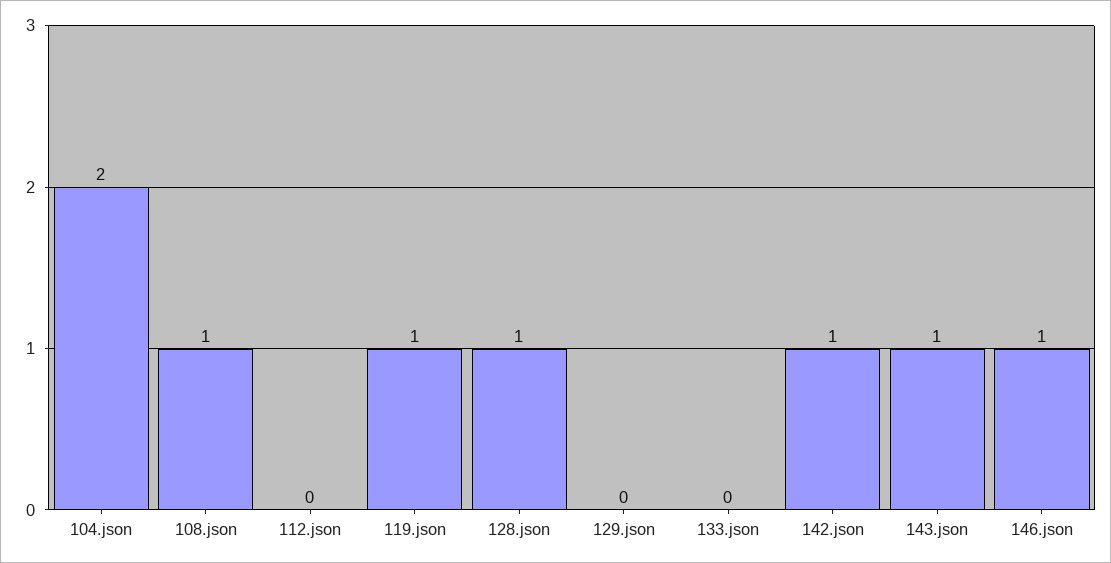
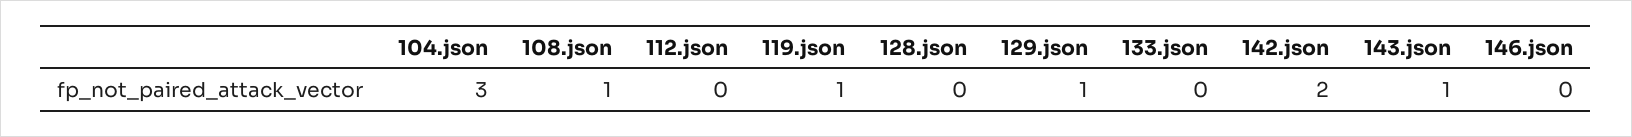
  {
-   "104.json": 2,
+   "104.json": 3,
    "108.json": 1,
    "112.json": 0,
    "119.json": 1,
-   "128.json": 1,
+   "128.json": 0,
-   "129.json": 0,
+   "129.json": 1,
    "133.json": 0,
-   "142.json": 1,
+   "142.json": 2,
    "143.json": 1,
-   "146.json": 1
+   "146.json": 0
  }

